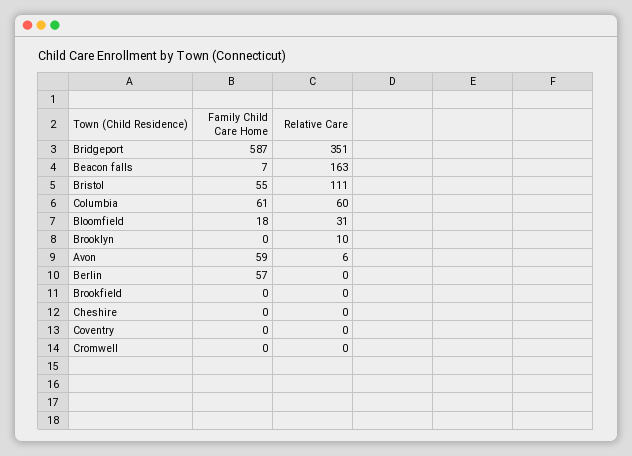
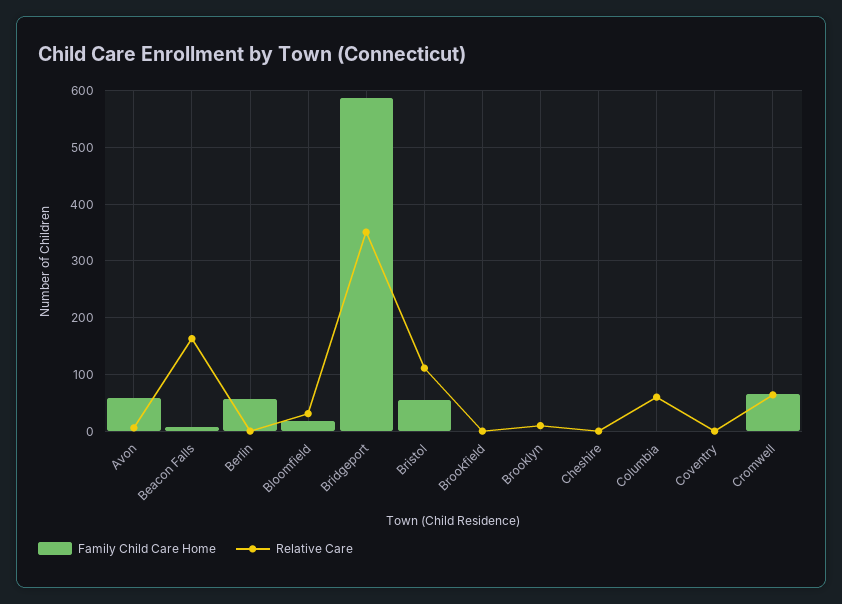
  {
    "Family Child Care Home": {
      "Bridgeport": 587,
      "Beacon falls": 7,
      "Bristol": 55,
-     "Columbia": 61,
+     "Columbia": 0,
      "Bloomfield": 18,
      "Brooklyn": 0,
      "Avon": 59,
      "Berlin": 57,
      "Brookfield": 0,
      "Cheshire": 0,
      "Coventry": 0,
-     "Cromwell": 0
+     "Cromwell": 60
    },
    "Relative Care": {
      "Bridgeport": 351,
      "Beacon falls": 163,
      "Bristol": 111,
      "Columbia": 60,
      "Bloomfield": 31,
      "Brooklyn": 10,
      "Avon": 6,
      "Berlin": 0,
      "Brookfield": 0,
      "Cheshire": 0,
      "Coventry": 0,
-     "Cromwell": 0
+     "Cromwell": 60
    }
  }

